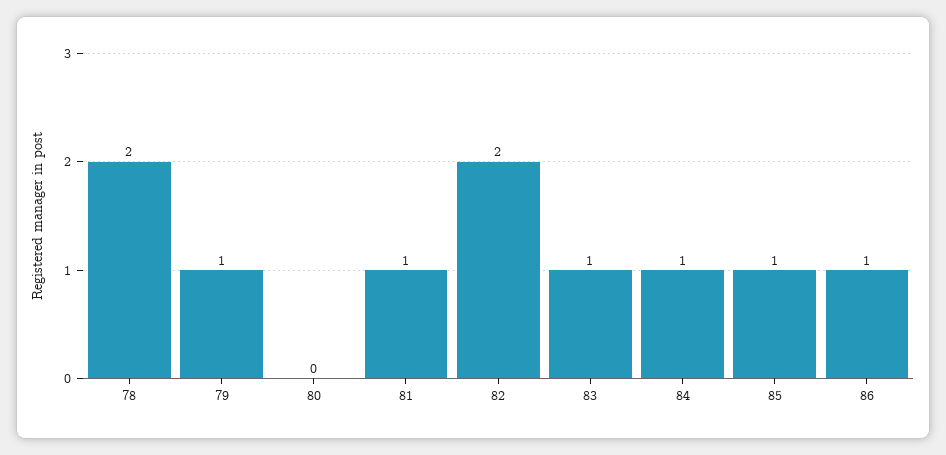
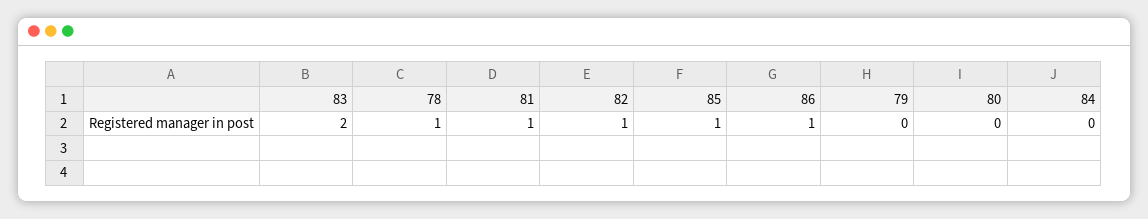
  {
-   "78": 2,
+   "78": 1,
-   "79": 1,
+   "79": 0,
    "80": 0,
    "81": 1,
-   "82": 2,
+   "82": 1,
-   "83": 1,
+   "83": 2,
-   "84": 1,
+   "84": 0,
    "85": 1,
    "86": 1
  }

